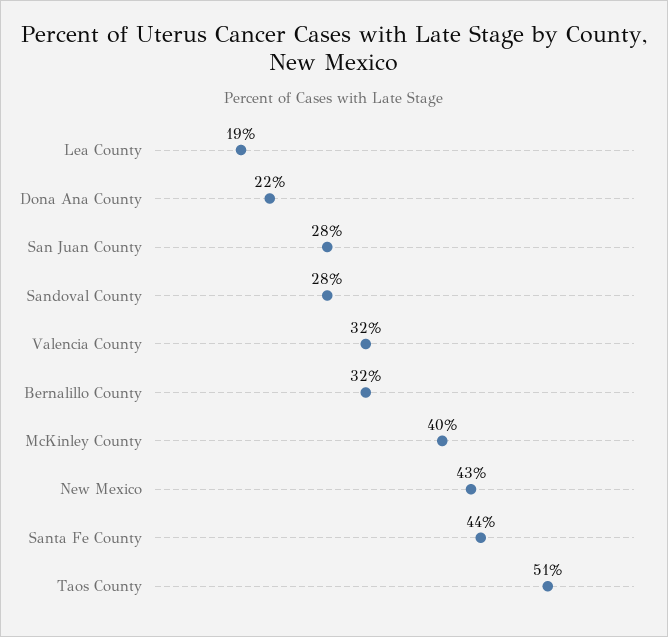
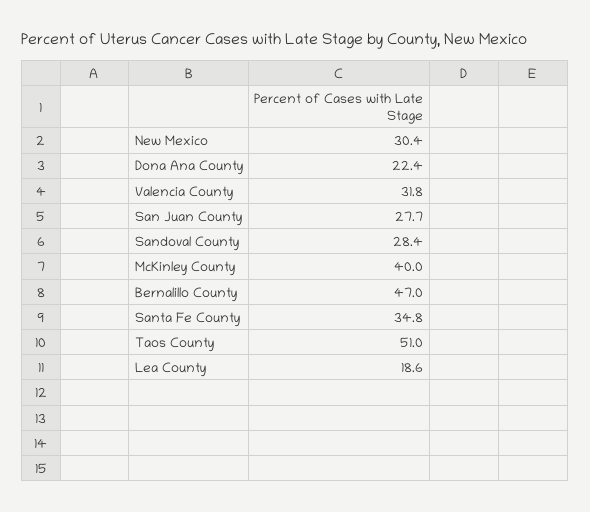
  {
    "Lea County": 18.6,
    "Dona Ana County": 22.4,
    "San Juan County": 27.7,
    "Sandoval County": 28.4,
    "Valencia County": 31.8,
-   "Bernalillo County": 32,
+   "Bernalillo County": 47,
    "McKinley County": 40,
-   "New Mexico": 43,
+   "New Mexico": 30.4,
-   "Santa Fe County": 44,
+   "Santa Fe County": 34.8,
    "Taos County": 51
  }

